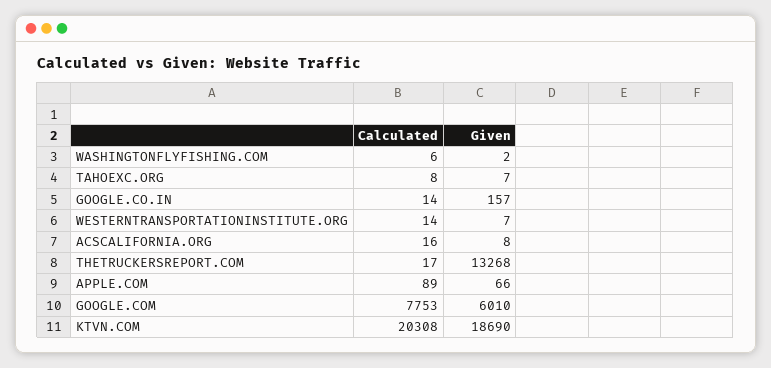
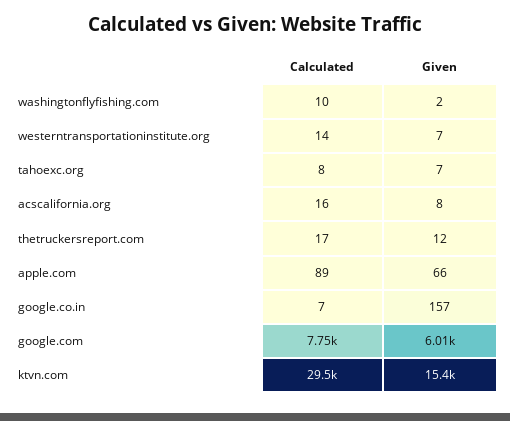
  {
    "Calculated": {
-     "WASHINGTONFLYFISHING.COM": 6,
+     "WASHINGTONFLYFISHING.COM": 10,
      "TAHOEXC.ORG": 8,
-     "GOOGLE.CO.IN": 14,
+     "GOOGLE.CO.IN": 7,
      "WESTERNTRANSPORTATIONINSTITUTE.ORG": 14,
      "ACSCALIFORNIA.ORG": 16,
      "THETRUCKERSREPORT.COM": 17,
      "APPLE.COM": 89,
      "GOOGLE.COM": 7753,
-     "KTVN.COM": 20308
+     "KTVN.COM": 29500
    },
    "Given": {
      "WASHINGTONFLYFISHING.COM": 2,
      "TAHOEXC.ORG": 7,
      "GOOGLE.CO.IN": 157,
      "WESTERNTRANSPORTATIONINSTITUTE.ORG": 7,
      "ACSCALIFORNIA.ORG": 8,
-     "THETRUCKERSREPORT.COM": 13268,
+     "THETRUCKERSREPORT.COM": 12,
      "APPLE.COM": 66,
      "GOOGLE.COM": 6010,
-     "KTVN.COM": 18690
+     "KTVN.COM": 15400
    }
  }

